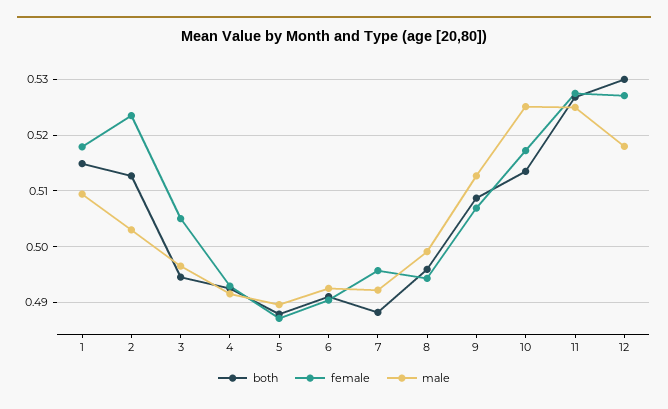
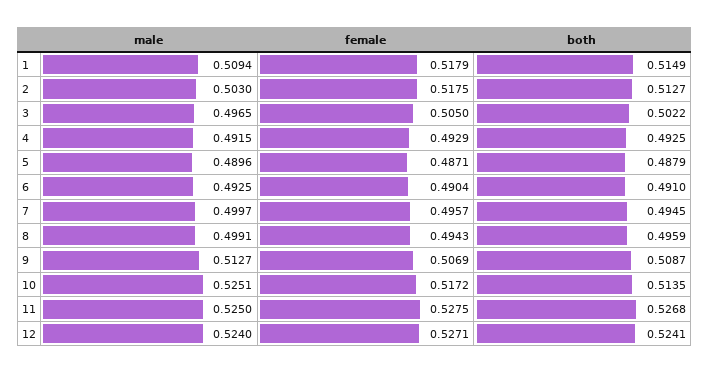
  {
    "both": {
      "1": 0.5149,
      "2": 0.5127,
-     "3": 0.494,
+     "3": 0.5022,
      "4": 0.4925,
      "5": 0.4879,
      "6": 0.491,
-     "7": 0.488,
+     "7": 0.4945,
      "8": 0.4959,
      "9": 0.5087,
      "10": 0.5135,
      "11": 0.5268,
-     "12": 0.53
+     "12": 0.5241
    },
    "female": {
      "1": 0.5179,
-     "2": 0.524,
+     "2": 0.5175,
      "3": 0.505,
      "4": 0.4929,
      "5": 0.4871,
      "6": 0.4904,
      "7": 0.4957,
      "8": 0.4943,
      "9": 0.5069,
      "10": 0.5172,
      "11": 0.5275,
      "12": 0.5271
    },
    "male": {
      "1": 0.5094,
      "2": 0.503,
      "3": 0.4965,
      "4": 0.4915,
      "5": 0.4896,
      "6": 0.4925,
-     "7": 0.492,
+     "7": 0.4997,
      "8": 0.4991,
      "9": 0.5127,
      "10": 0.5251,
      "11": 0.525,
-     "12": 0.518
+     "12": 0.524
    }
  }

